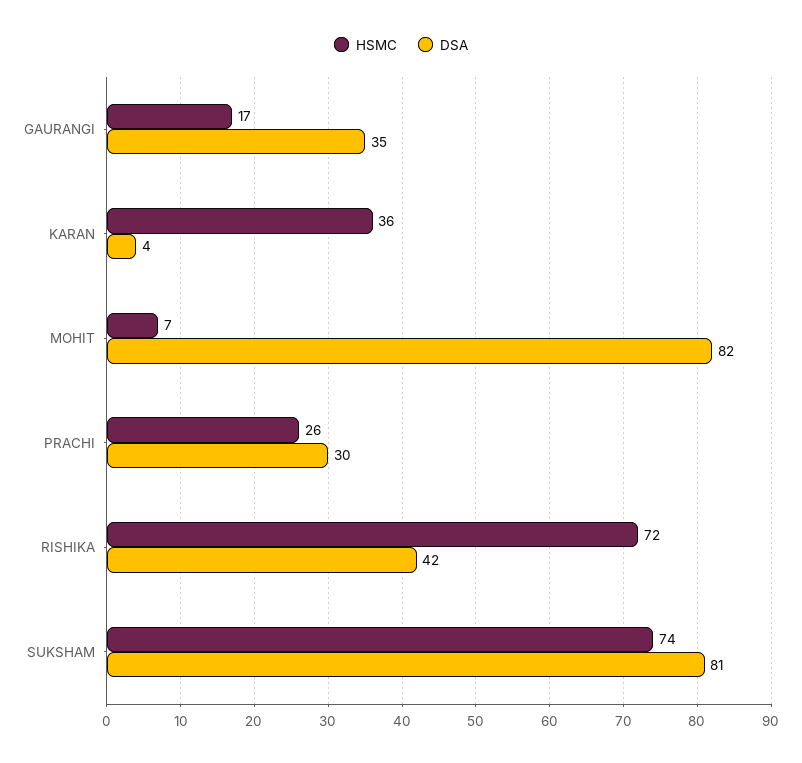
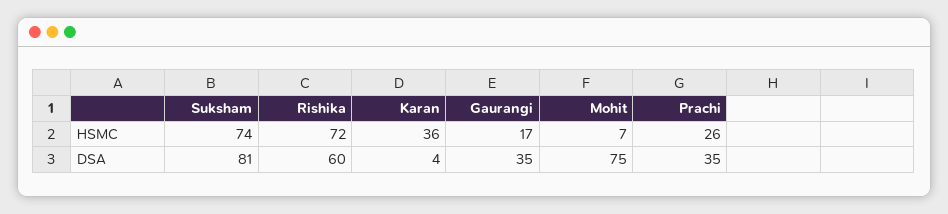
  {
    "HSMC": {
      "GAURANGI": 17,
      "KARAN": 36,
      "MOHIT": 7,
      "PRACHI": 26,
      "RISHIKA": 72,
      "SUKSHAM": 74
    },
    "DSA": {
      "GAURANGI": 35,
      "KARAN": 4,
-     "MOHIT": 82,
+     "MOHIT": 75,
-     "PRACHI": 30,
+     "PRACHI": 35,
-     "RISHIKA": 42,
+     "RISHIKA": 60,
      "SUKSHAM": 81
    }
  }

